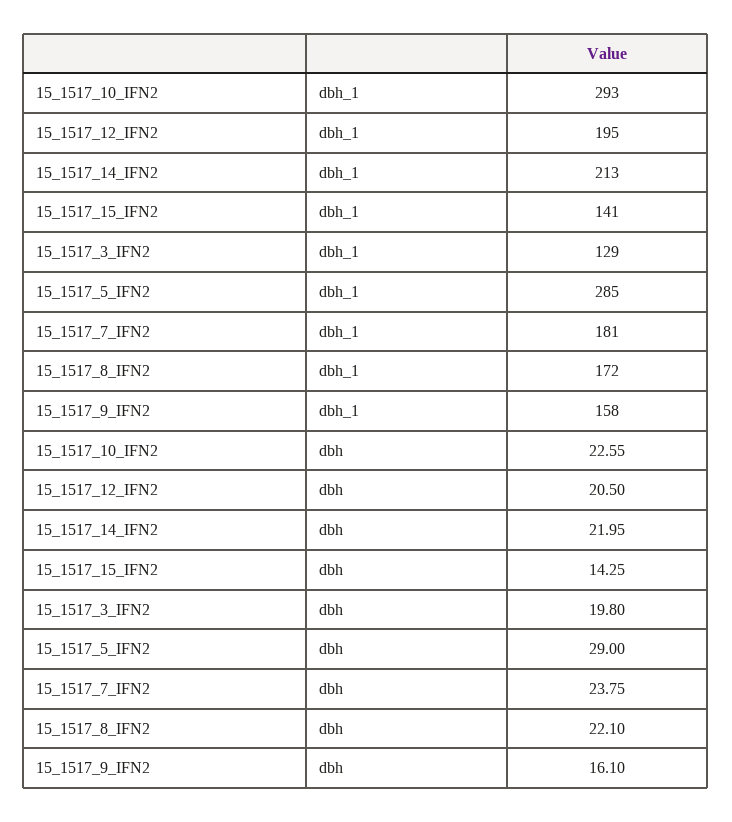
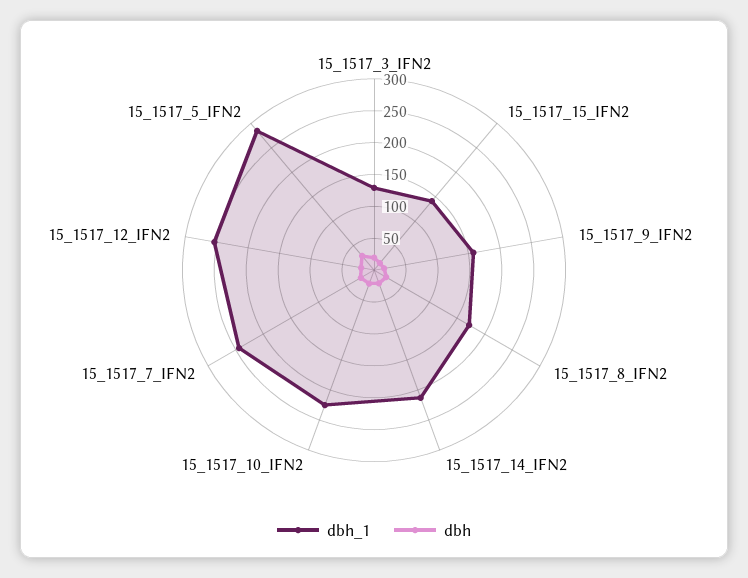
  {
    "dbh_1": {
-     "15_1517_10_IFN2": 293,
+     "15_1517_10_IFN2": 225,
-     "15_1517_12_IFN2": 195,
+     "15_1517_12_IFN2": 250,
      "15_1517_14_IFN2": 213,
      "15_1517_15_IFN2": 141,
      "15_1517_3_IFN2": 129,
      "15_1517_5_IFN2": 285,
-     "15_1517_7_IFN2": 181,
+     "15_1517_7_IFN2": 250,
      "15_1517_8_IFN2": 172,
      "15_1517_9_IFN2": 158
    },
    "dbh": {
      "15_1517_10_IFN2": 22.55,
      "15_1517_12_IFN2": 20.5,
      "15_1517_14_IFN2": 21.95,
      "15_1517_15_IFN2": 14.25,
      "15_1517_3_IFN2": 19.8,
      "15_1517_5_IFN2": 29,
      "15_1517_7_IFN2": 23.75,
      "15_1517_8_IFN2": 22.1,
      "15_1517_9_IFN2": 16.1
    }
  }

